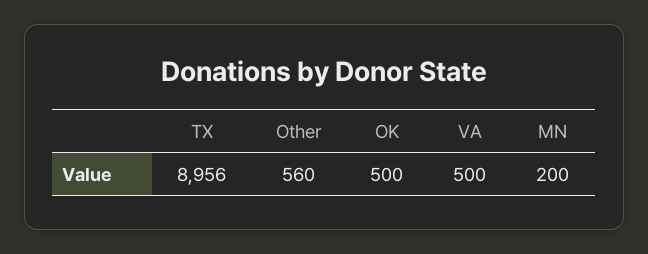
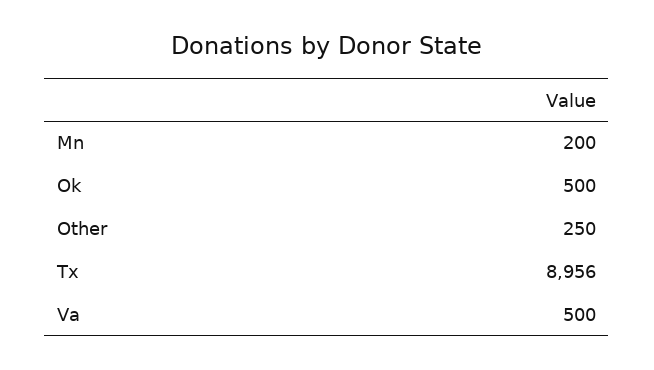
  {
    "TX": 8956,
-   "Other": 560,
+   "Other": 250,
    "OK": 500,
    "VA": 500,
    "MN": 200
  }

